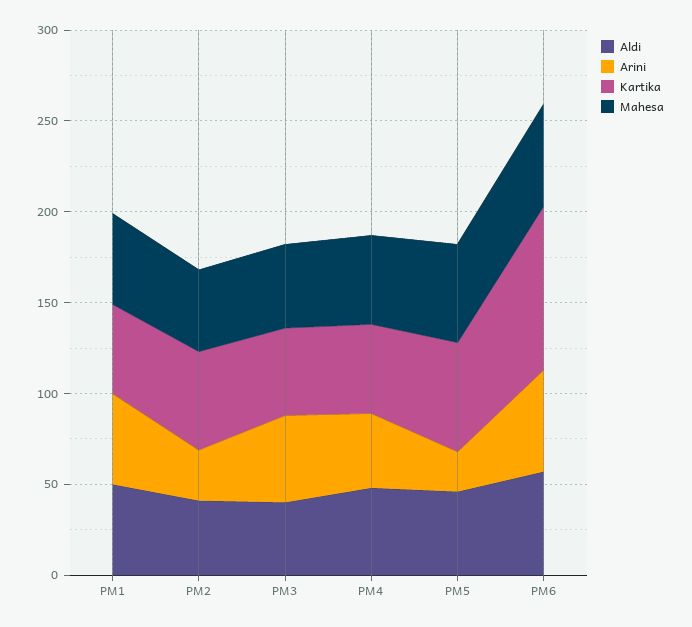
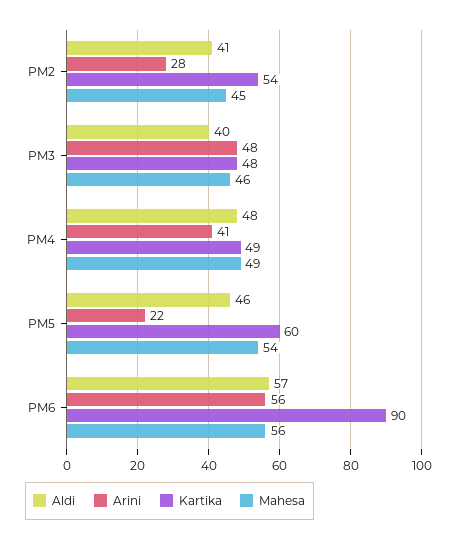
  {
    "Aldi": {
-     "PM1": 50,
      "PM2": 41,
      "PM3": 40,
      "PM4": 48,
      "PM5": 46,
      "PM6": 57
    },
    "Arini": {
-     "PM1": 50,
      "PM2": 28,
      "PM3": 48,
      "PM4": 41,
      "PM5": 22,
      "PM6": 56
    },
    "Kartika": {
-     "PM1": 50,
      "PM2": 54,
      "PM3": 48,
      "PM4": 49,
      "PM5": 60,
      "PM6": 90
    },
    "Mahesa": {
-     "PM1": 50,
      "PM2": 45,
      "PM3": 46,
      "PM4": 49,
      "PM5": 54,
      "PM6": 56
    }
  }

